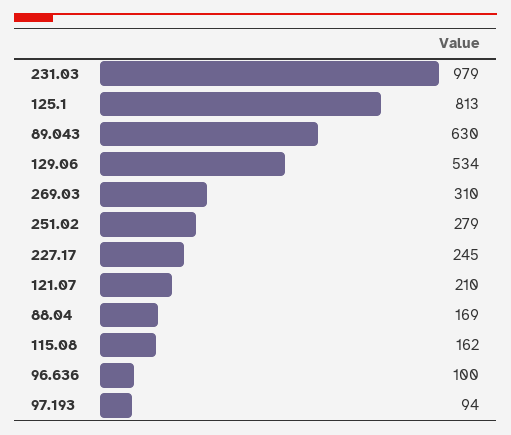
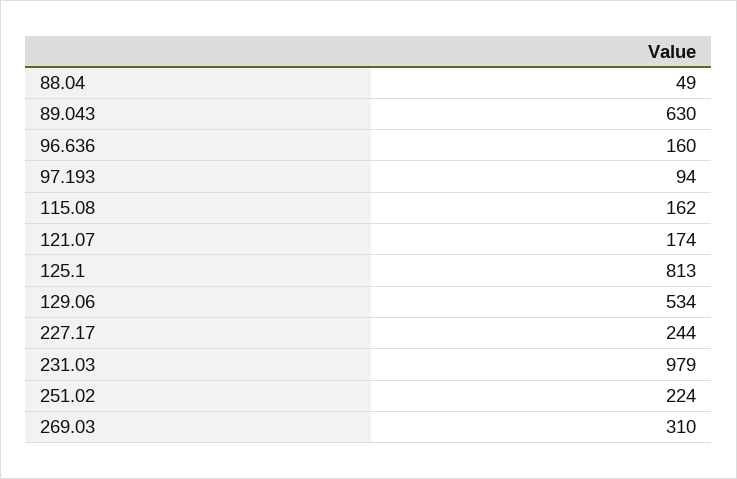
  {
    "231.03": 979,
    "125.1": 813,
    "89.043": 630,
    "129.06": 534,
    "269.03": 310,
-   "251.02": 279,
+   "251.02": 224,
-   "227.17": 245,
+   "227.17": 244,
-   "121.07": 210,
+   "121.07": 174,
-   "88.04": 169,
+   "88.04": 49,
    "115.08": 162,
-   "96.636": 100,
+   "96.636": 160,
    "97.193": 94
  }

